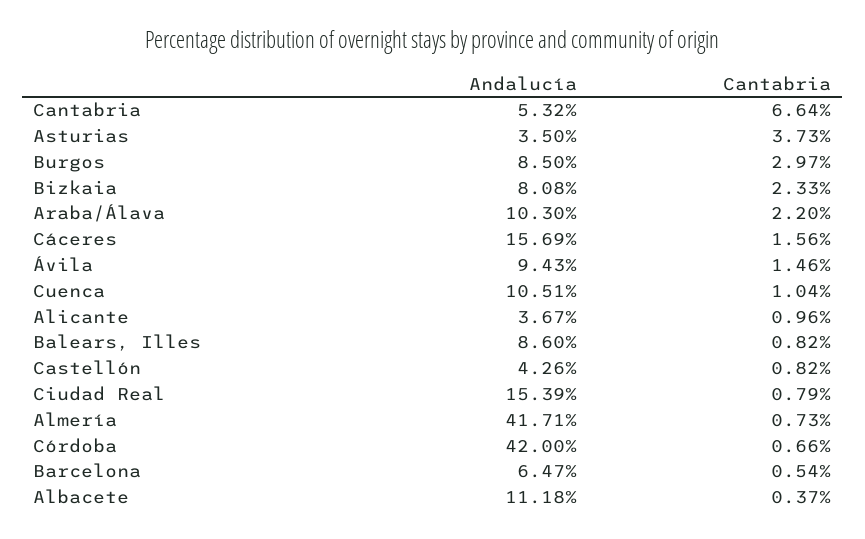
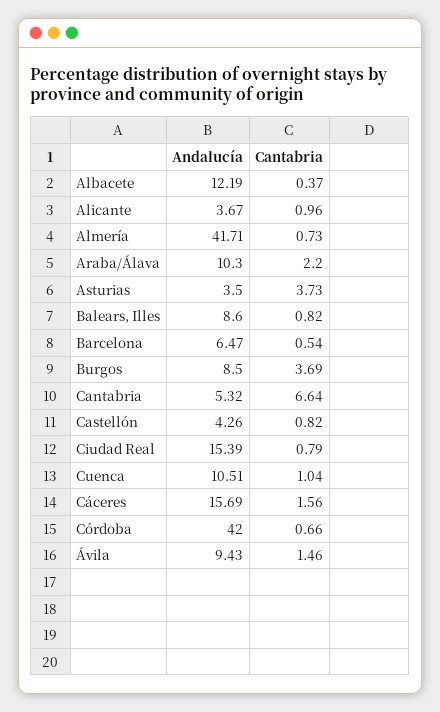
  {
    "Andalucía": {
      "Cantabria": 5.32,
      "Asturias": 3.5,
      "Burgos": 8.5,
-     "Bizkaia": 8.08,
      "Araba/Álava": 10.3,
      "Cáceres": 15.69,
      "Ávila": 9.43,
      "Cuenca": 10.51,
      "Alicante": 3.67,
      "Balears, Illes": 8.6,
      "Castellón": 4.26,
      "Ciudad Real": 15.39,
      "Almería": 41.71,
      "Córdoba": 42,
      "Barcelona": 6.47,
-     "Albacete": 11.18
+     "Albacete": 12.19
    },
    "Cantabria": {
      "Cantabria": 6.64,
      "Asturias": 3.73,
-     "Burgos": 2.97,
+     "Burgos": 3.69,
-     "Bizkaia": 2.33,
      "Araba/Álava": 2.2,
      "Cáceres": 1.56,
      "Ávila": 1.46,
      "Cuenca": 1.04,
      "Alicante": 0.96,
      "Balears, Illes": 0.82,
      "Castellón": 0.82,
      "Ciudad Real": 0.79,
      "Almería": 0.73,
      "Córdoba": 0.66,
      "Barcelona": 0.54,
      "Albacete": 0.37
    }
  }

